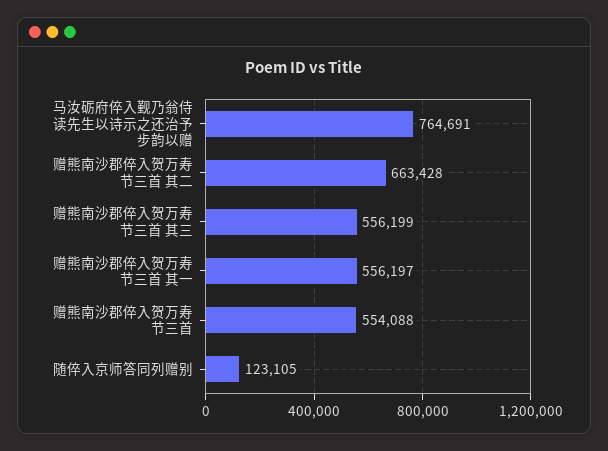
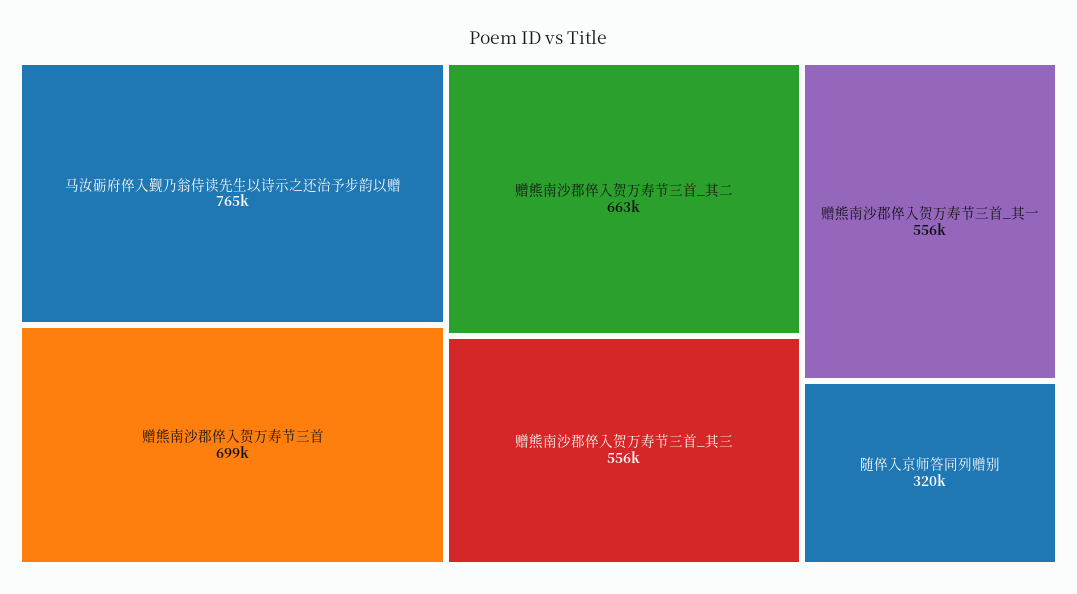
  {
    "马汝砺府倅入觐乃翁侍读先生以诗示之还治予步韵以赠": 764691,
    "赠熊南沙郡倅入贺万寿节三首 其二": 663428,
    "赠熊南沙郡倅入贺万寿节三首 其三": 556199,
    "赠熊南沙郡倅入贺万寿节三首 其一": 556197,
-   "赠熊南沙郡倅入贺万寿节三首": 554088,
+   "赠熊南沙郡倅入贺万寿节三首": 699000,
-   "随倅入京师答同列赠别": 123105
+   "随倅入京师答同列赠别": 320000
  }

